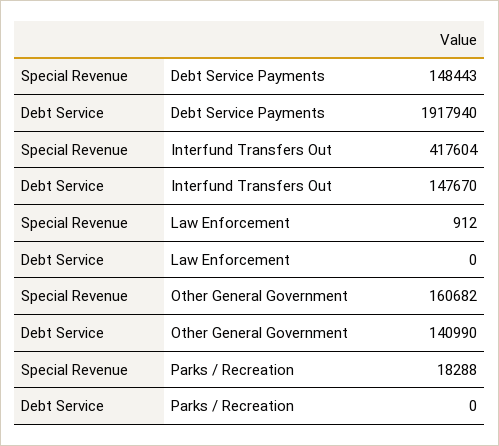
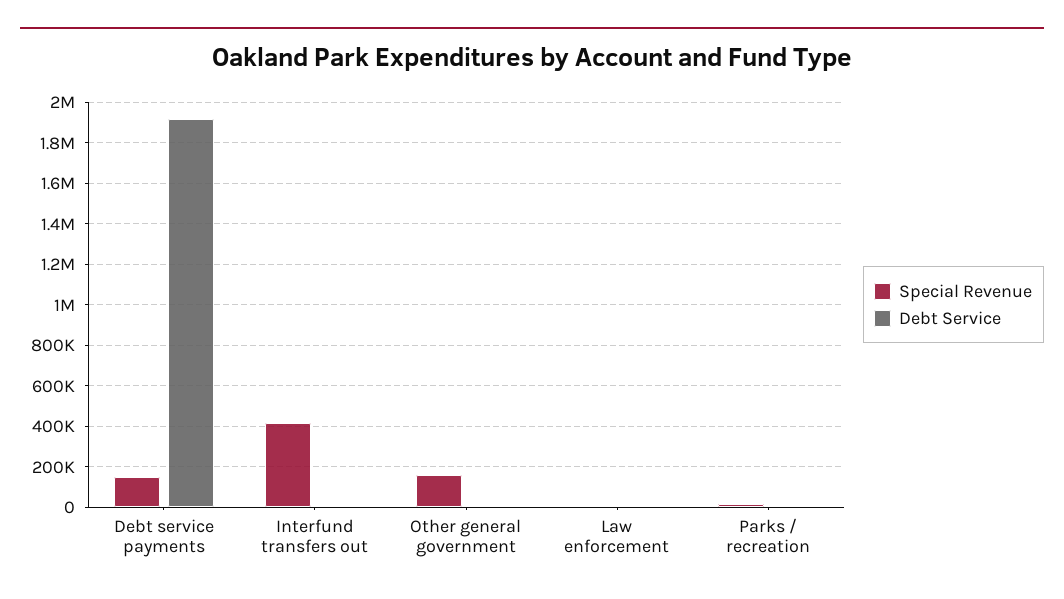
  {
    "Special Revenue": {
      "Debt Service Payments": 148443,
      "Interfund Transfers Out": 417604,
      "Law Enforcement": 912,
      "Other General Government": 160682,
      "Parks / Recreation": 18288
    },
    "Debt Service": {
      "Debt Service Payments": 1917940,
-     "Interfund Transfers Out": 147670,
+     "Interfund Transfers Out": 0,
      "Law Enforcement": 0,
-     "Other General Government": 140990,
+     "Other General Government": 0,
      "Parks / Recreation": 0
    }
  }

